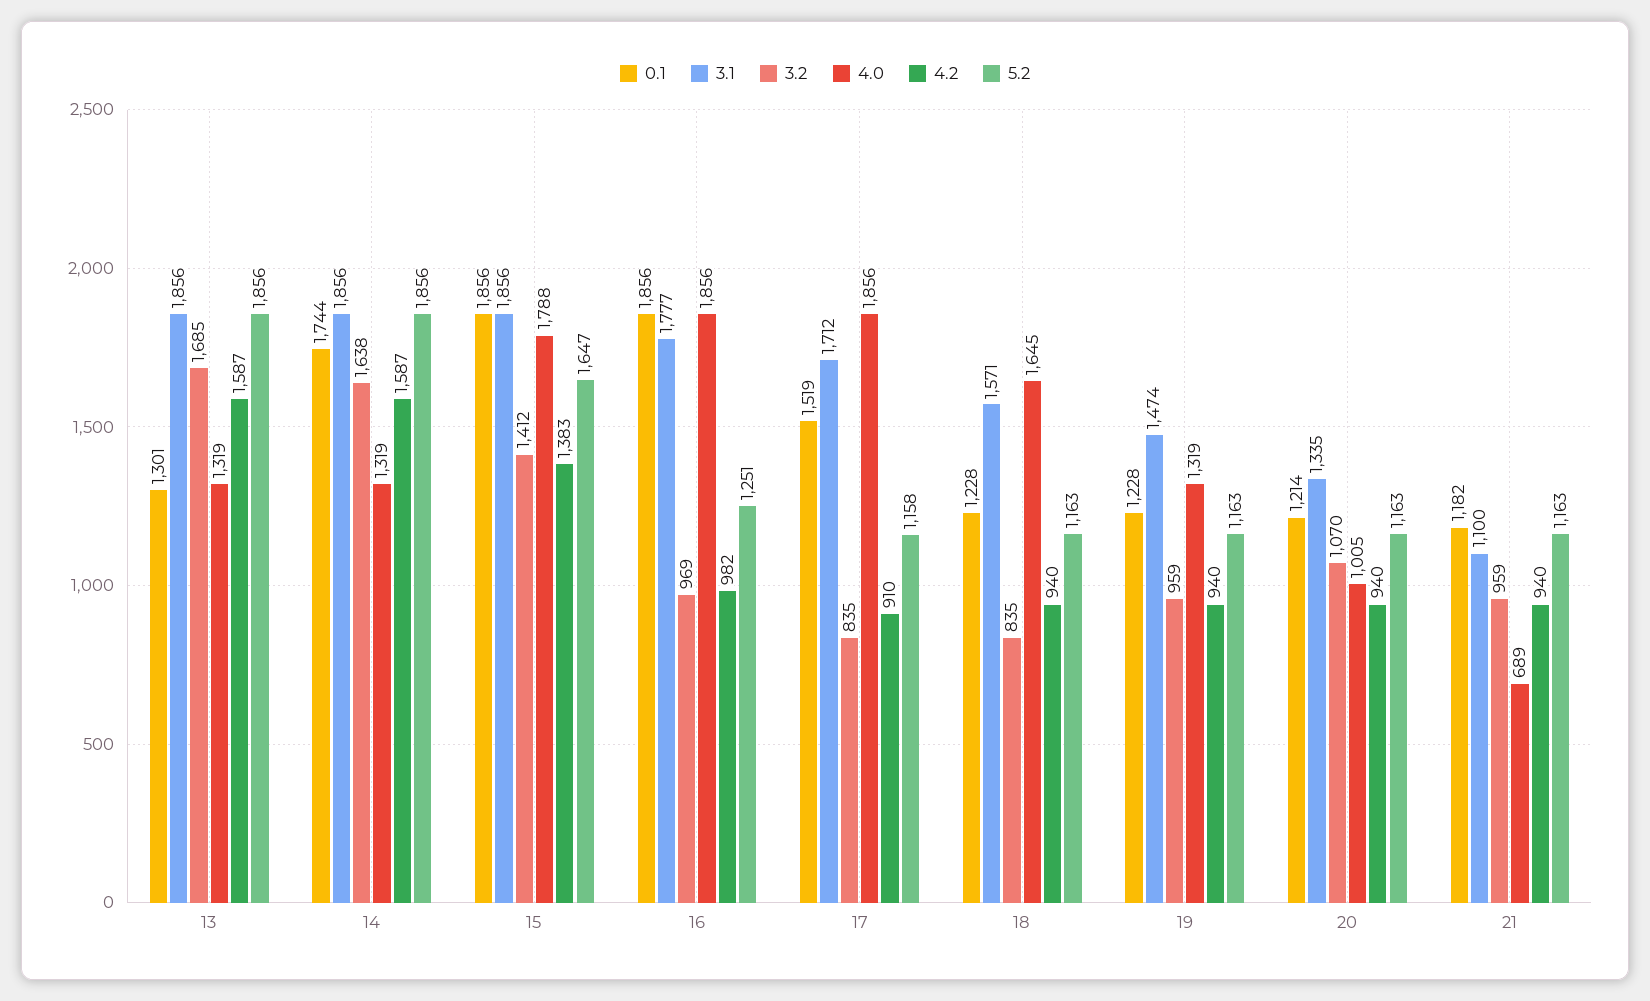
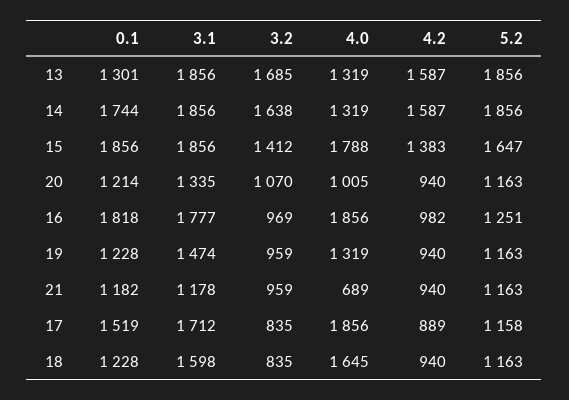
  {
    "0.1": {
      "13": 1301,
      "14": 1744,
      "15": 1856,
-     "16": 1856,
+     "16": 1818,
      "17": 1519,
      "18": 1228,
      "19": 1228,
      "20": 1214,
      "21": 1182
    },
    "3.1": {
      "13": 1856,
      "14": 1856,
      "15": 1856,
      "16": 1777,
      "17": 1712,
-     "18": 1571,
+     "18": 1598,
      "19": 1474,
      "20": 1335,
-     "21": 1100
+     "21": 1178
    },
    "3.2": {
      "13": 1685,
      "14": 1638,
      "15": 1412,
      "16": 969,
      "17": 835,
      "18": 835,
      "19": 959,
      "20": 1070,
      "21": 959
    },
    "4.0": {
      "13": 1319,
      "14": 1319,
      "15": 1788,
      "16": 1856,
      "17": 1856,
      "18": 1645,
      "19": 1319,
      "20": 1005,
      "21": 689
    },
    "4.2": {
      "13": 1587,
      "14": 1587,
      "15": 1383,
      "16": 982,
-     "17": 910,
+     "17": 889,
      "18": 940,
      "19": 940,
      "20": 940,
      "21": 940
    },
    "5.2": {
      "13": 1856,
      "14": 1856,
      "15": 1647,
      "16": 1251,
      "17": 1158,
      "18": 1163,
      "19": 1163,
      "20": 1163,
      "21": 1163
    }
  }

